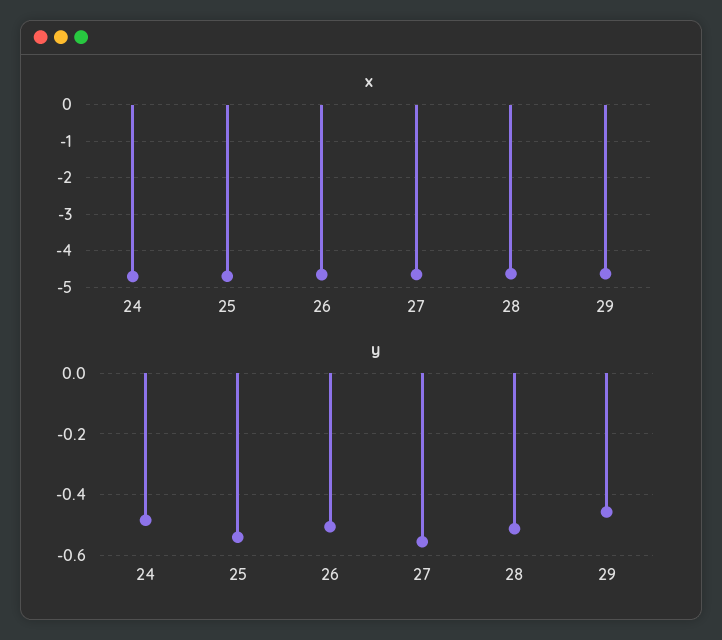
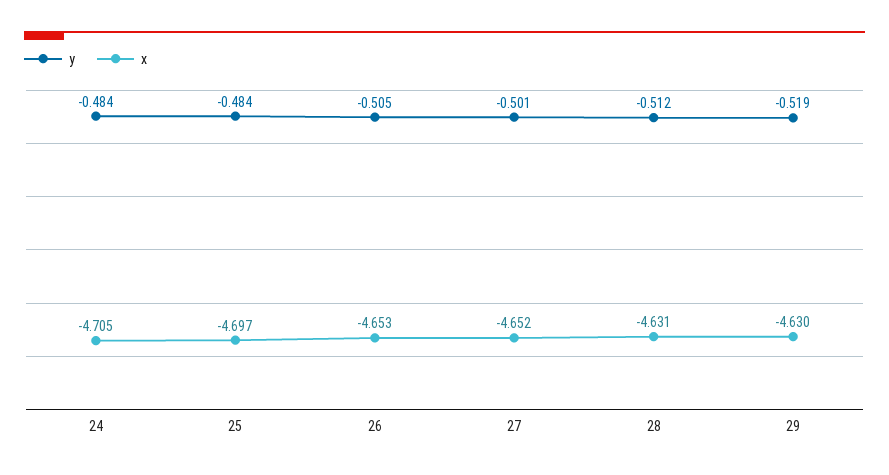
  {
    "x": {
      "24": -4.705,
      "25": -4.697,
      "26": -4.653,
      "27": -4.652,
      "28": -4.631,
      "29": -4.63
    },
    "y": {
      "24": -0.484,
-     "25": -0.54,
+     "25": -0.484,
      "26": -0.505,
-     "27": -0.56,
+     "27": -0.501,
      "28": -0.512,
-     "29": -0.46
+     "29": -0.519
    }
  }

